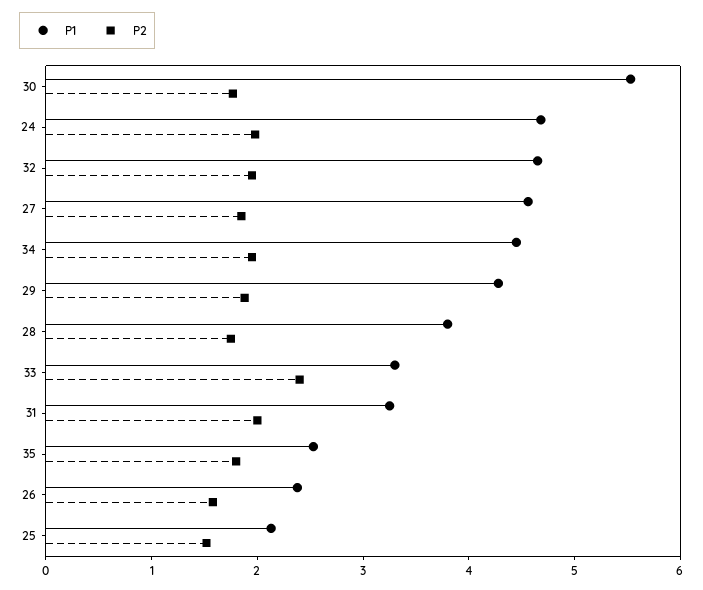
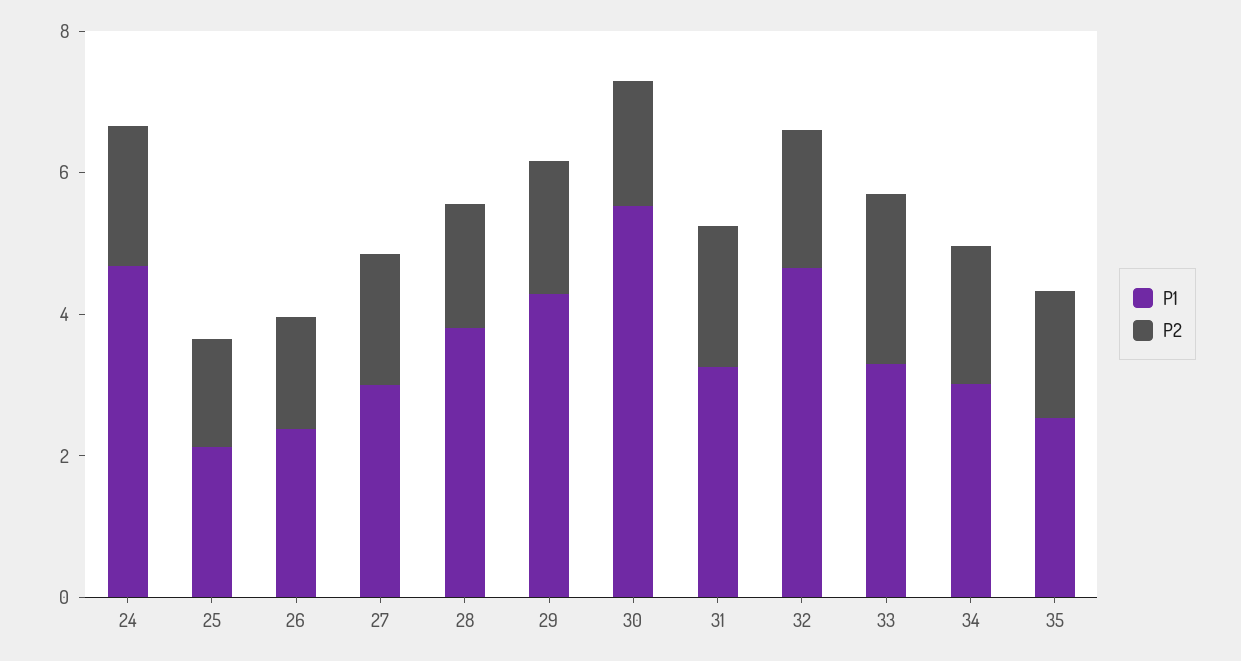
  {
    "P1": {
      "30": 5.6,
      "24": 4.6,
      "32": 4.6,
-     "27": 4.6,
+     "27": 3,
-     "34": 4.4,
+     "34": 3,
      "29": 4.2,
      "28": 3.8,
      "33": 3.4,
      "31": 3.2,
      "35": 2.6,
      "26": 2.4,
      "25": 2.2
    },
    "P2": {
      "30": 1.8,
      "24": 2,
      "32": 2,
      "27": 1.8,
      "34": 2,
      "29": 1.8,
      "28": 1.8,
      "33": 2.4,
      "31": 2,
      "35": 1.8,
      "26": 1.6,
      "25": 1.6
    }
  }

